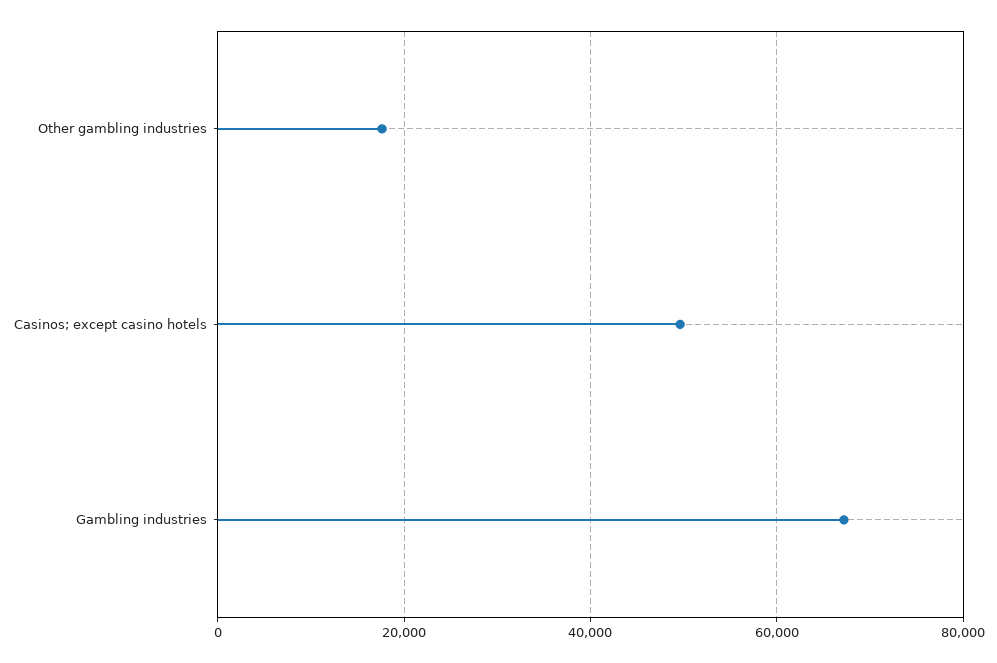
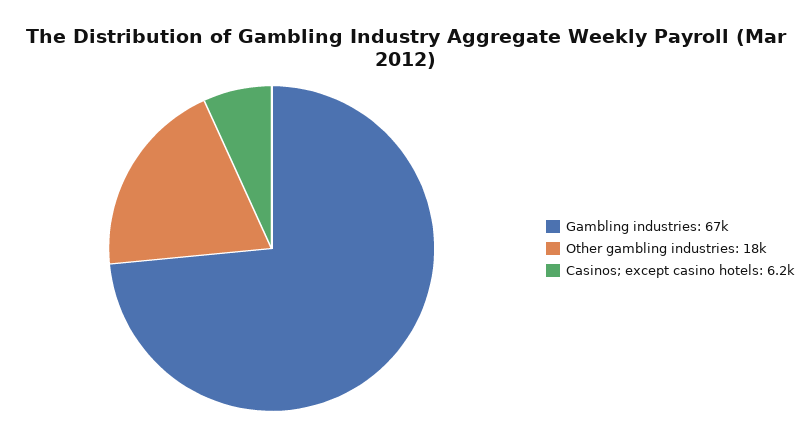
  {
    "Other gambling industries": 18000,
-   "Casinos; except casino hotels": 50000,
+   "Casinos; except casino hotels": 6200,
    "Gambling industries": 67000
  }

